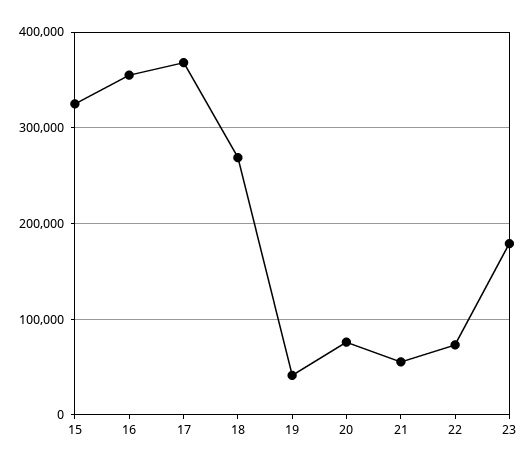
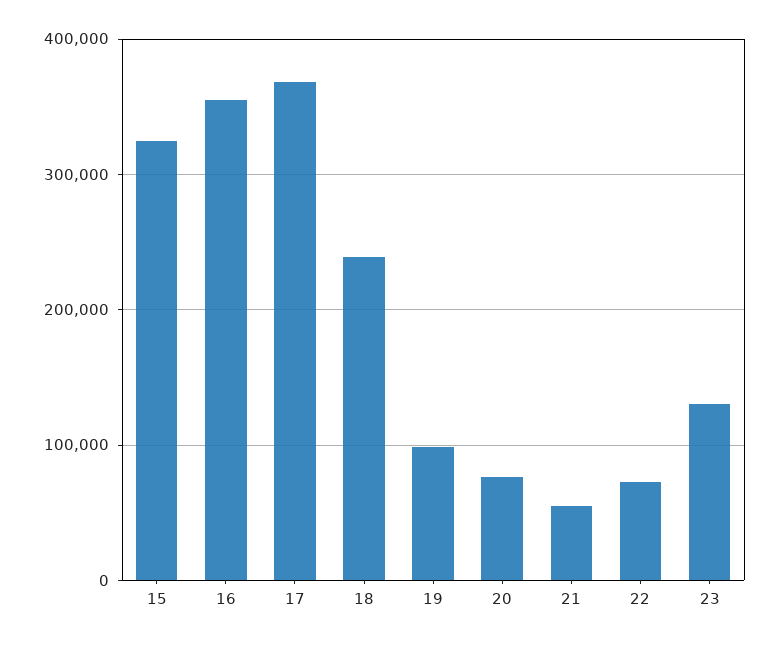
  {
    "15": 330000,
    "16": 350000,
    "17": 370000,
-   "18": 270000,
+   "18": 240000,
-   "19": 40000,
+   "19": 100000,
    "20": 80000,
    "21": 60000,
    "22": 70000,
-   "23": 180000
+   "23": 130000
  }

